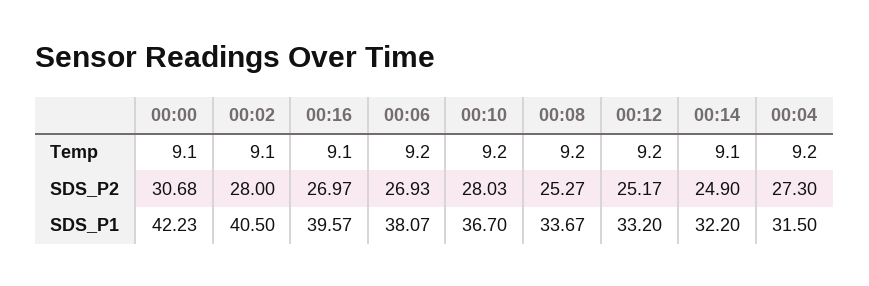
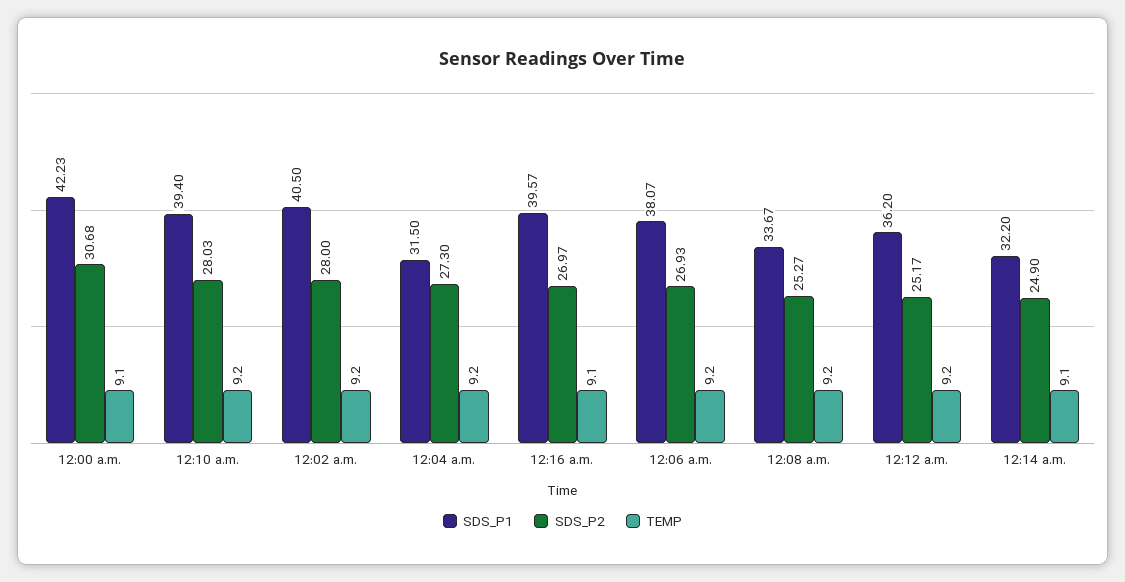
  {
    "Temp": {
      "00:00": 9.1,
-     "00:02": 9.1,
+     "00:02": 9.2,
      "00:16": 9.1,
      "00:06": 9.2,
      "00:10": 9.2,
      "00:08": 9.2,
      "00:12": 9.2,
      "00:14": 9.1,
      "00:04": 9.2
    },
    "SDS_P2": {
      "00:00": 30.68,
      "00:02": 28,
      "00:16": 26.97,
      "00:06": 26.93,
      "00:10": 28.03,
      "00:08": 25.27,
      "00:12": 25.17,
      "00:14": 24.9,
      "00:04": 27.3
    },
    "SDS_P1": {
      "00:00": 42.23,
      "00:02": 40.5,
      "00:16": 39.57,
      "00:06": 38.07,
-     "00:10": 36.7,
+     "00:10": 39.4,
      "00:08": 33.67,
-     "00:12": 33.2,
+     "00:12": 36.2,
      "00:14": 32.2,
      "00:04": 31.5
    }
  }

